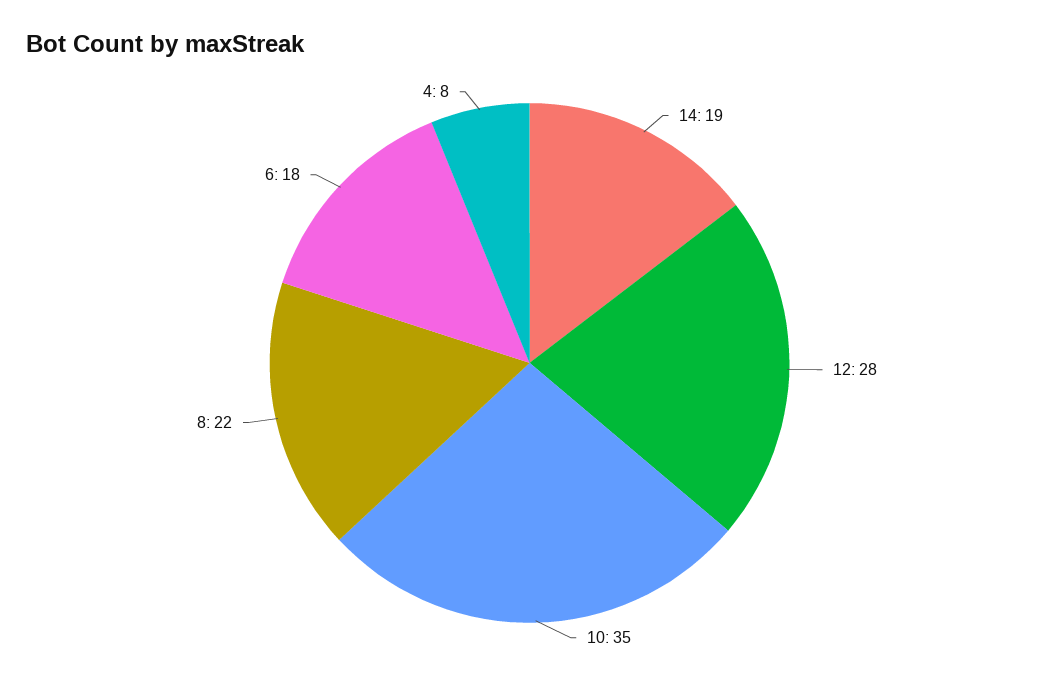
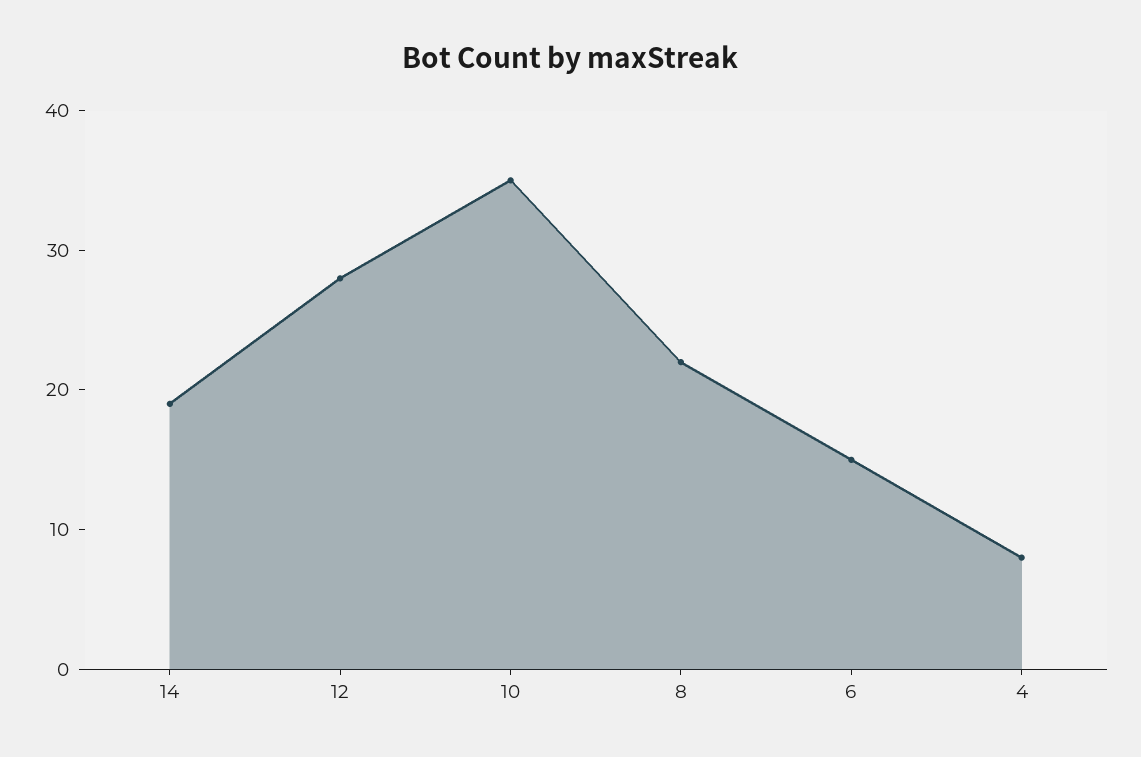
  {
    "14": 19,
    "12": 28,
    "10": 35,
    "8": 22,
-   "6": 18,
+   "6": 15,
    "4": 8
  }

